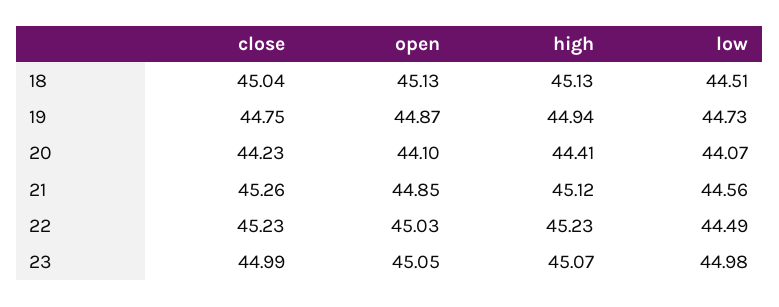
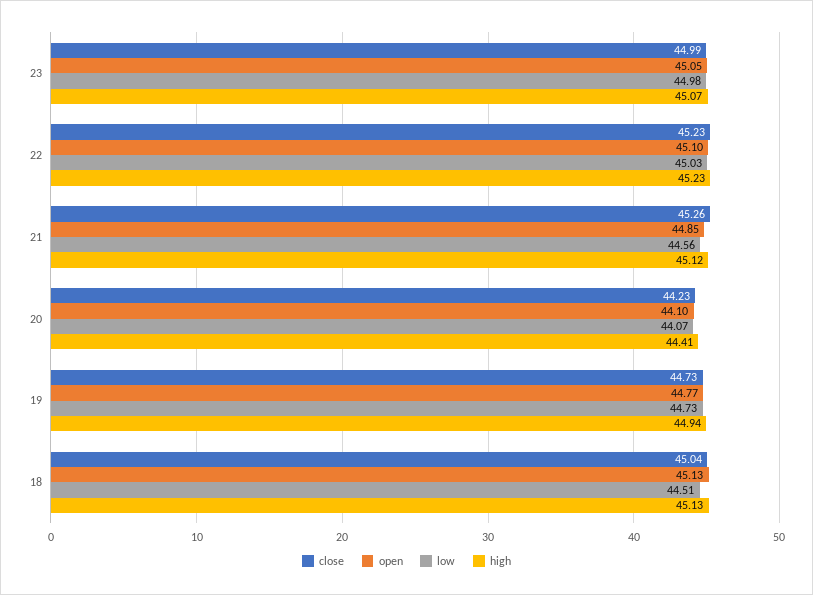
  {
    "close": {
      "18": 45.04,
-     "19": 44.75,
+     "19": 44.73,
      "20": 44.23,
      "21": 45.26,
      "22": 45.23,
      "23": 44.99
    },
    "open": {
      "18": 45.13,
-     "19": 44.87,
+     "19": 44.77,
      "20": 44.1,
      "21": 44.85,
-     "22": 45.03,
+     "22": 45.1,
      "23": 45.05
    },
    "high": {
      "18": 45.13,
      "19": 44.94,
      "20": 44.41,
      "21": 45.12,
      "22": 45.23,
      "23": 45.07
    },
    "low": {
      "18": 44.51,
      "19": 44.73,
      "20": 44.07,
      "21": 44.56,
-     "22": 44.49,
+     "22": 45.03,
      "23": 44.98
    }
  }

